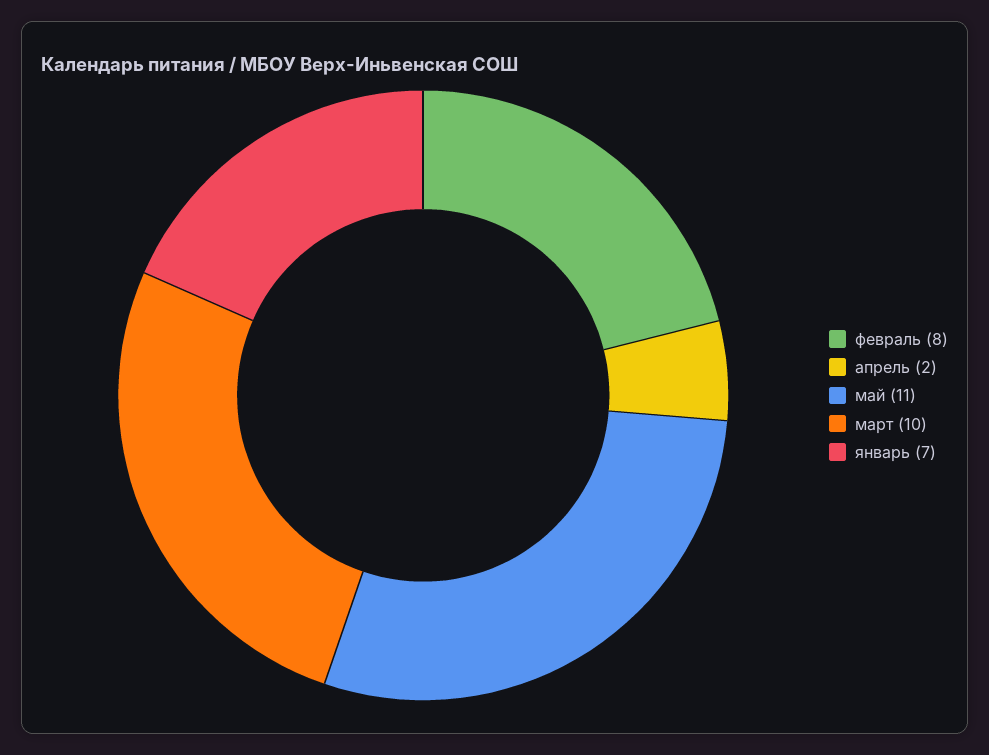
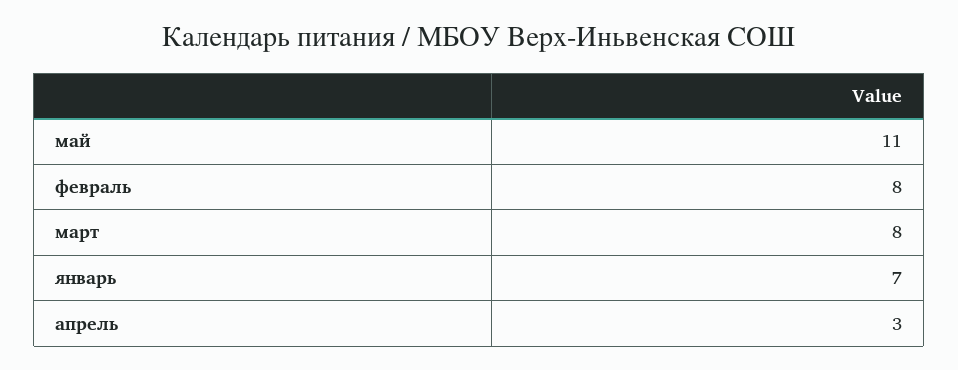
  {
    "февраль": 8,
-   "апрель": 2,
+   "апрель": 3,
    "май": 11,
-   "март": 10,
+   "март": 8,
    "январь": 7
  }

